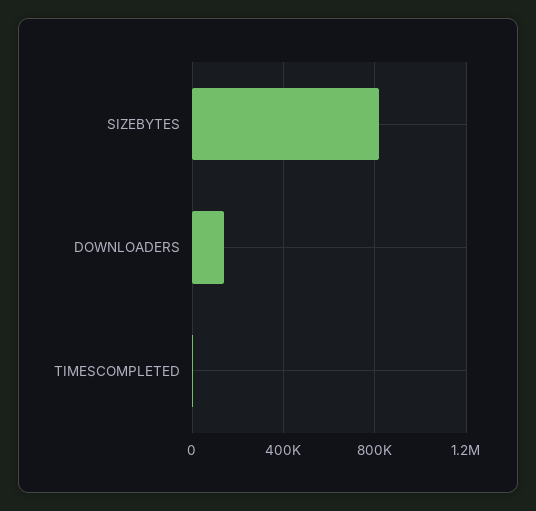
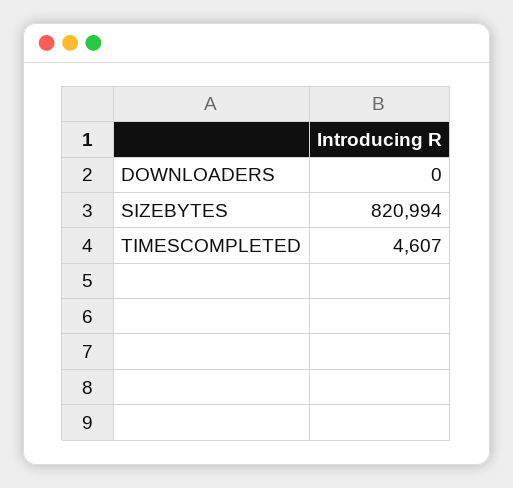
  {
    "SIZEBYTES": 820994,
-   "DOWNLOADERS": 150000,
+   "DOWNLOADERS": 0,
    "TIMESCOMPLETED": 4607
  }

